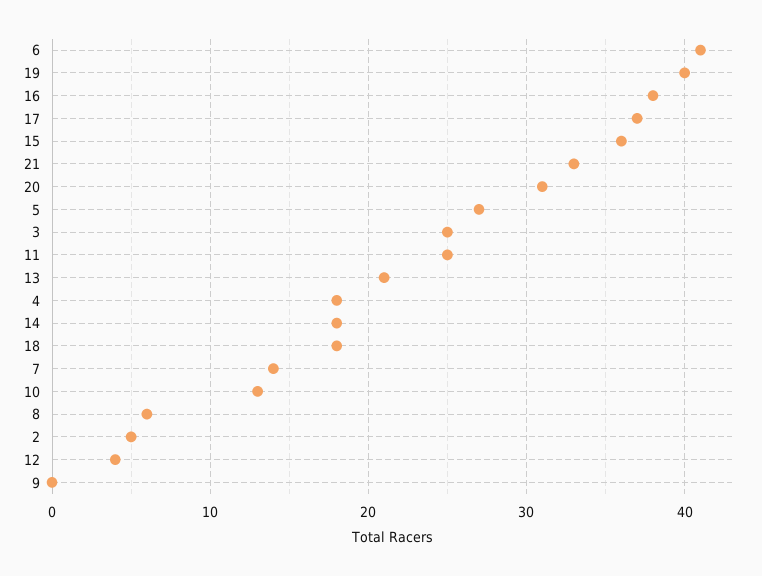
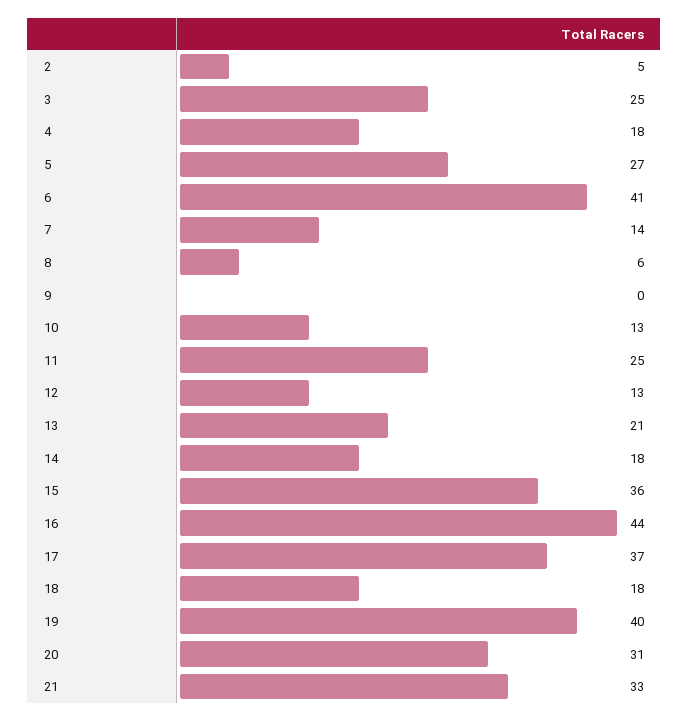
  {
    "6": 41,
    "19": 40,
-   "16": 38,
+   "16": 44,
    "17": 37,
    "15": 36,
    "21": 33,
    "20": 31,
    "5": 27,
    "3": 25,
    "11": 25,
    "13": 21,
    "4": 18,
    "14": 18,
    "18": 18,
    "7": 14,
    "10": 13,
    "8": 6,
    "2": 5,
-   "12": 4,
+   "12": 13,
    "9": 0
  }

